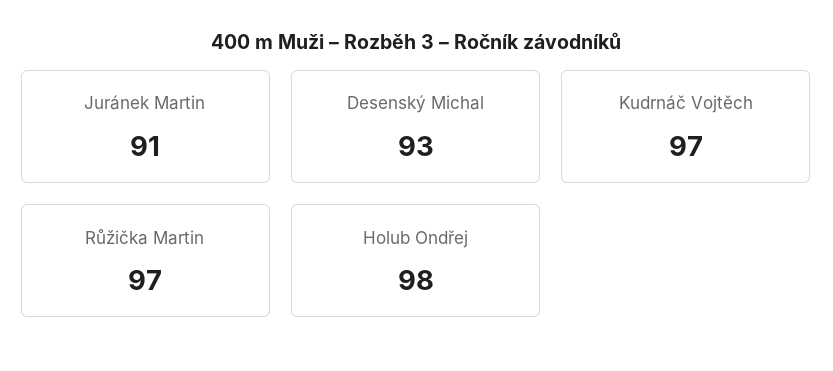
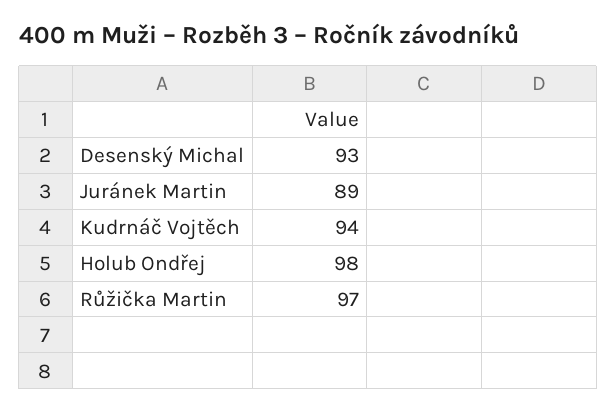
  {
-   "Juránek Martin": 91,
+   "Juránek Martin": 89,
    "Desenský Michal": 93,
-   "Kudrnáč Vojtěch": 97,
+   "Kudrnáč Vojtěch": 94,
    "Růžička Martin": 97,
    "Holub Ondřej": 98
  }

